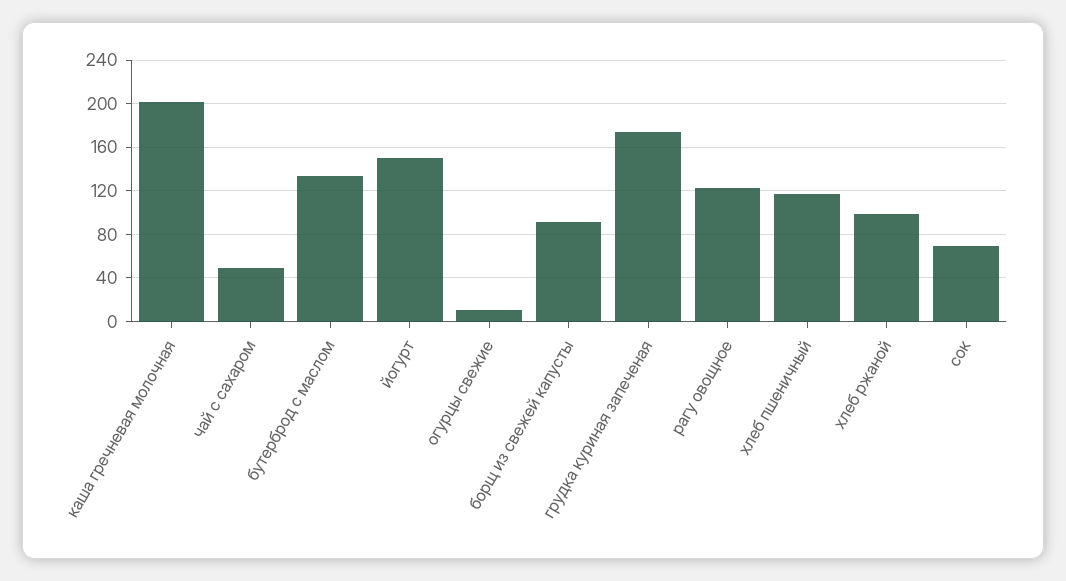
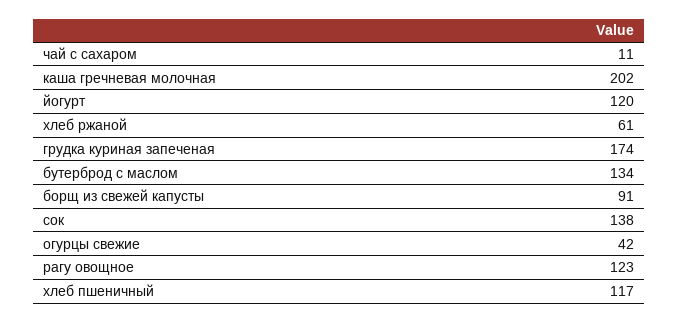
  {
    "каша гречневая молочная": 202,
-   "чай с сахаром": 50,
+   "чай с сахаром": 11,
    "бутерброд с маслом": 134,
-   "йогурт": 150,
+   "йогурт": 120,
-   "огурцы свежие": 10,
+   "огурцы свежие": 42,
    "борщ из свежей капусты": 91,
    "грудка куриная запеченая": 174,
    "рагу овощное": 123,
    "хлеб пшеничный": 117,
-   "хлеб ржаной": 100,
+   "хлеб ржаной": 61,
-   "сок": 70
+   "сок": 138
  }

